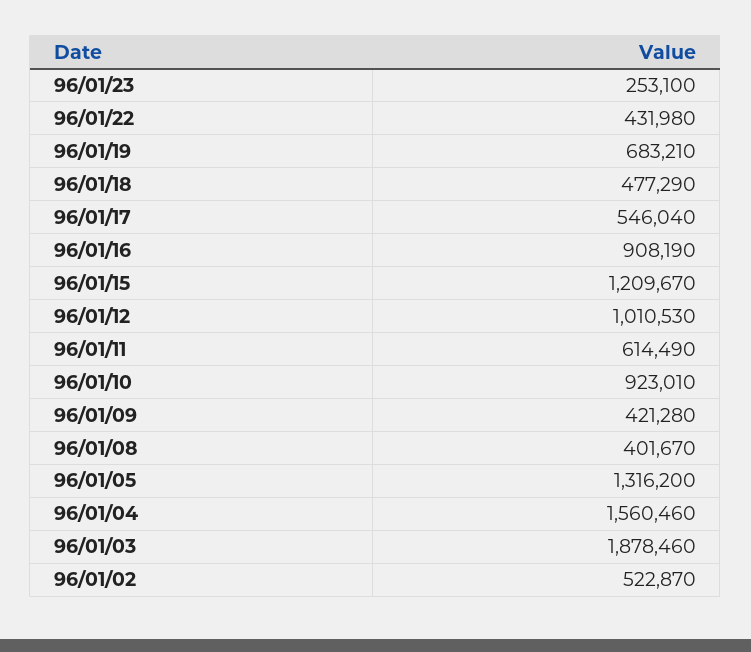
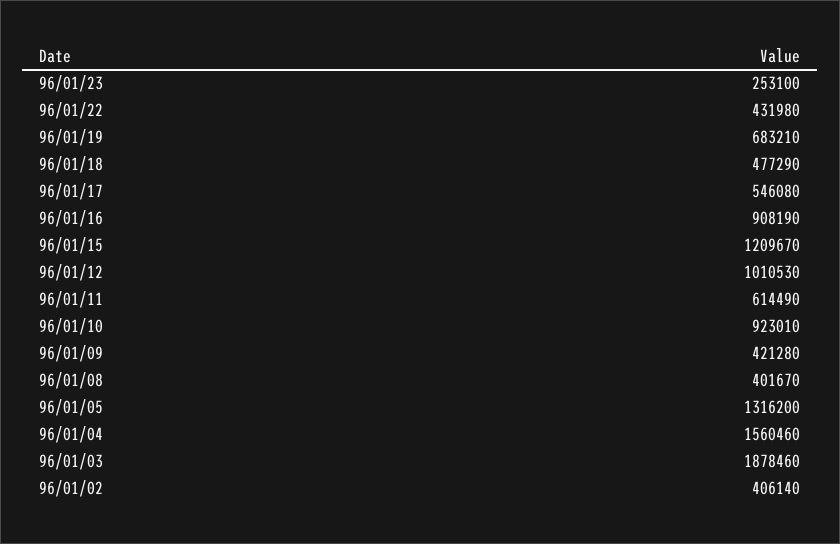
  {
    "96/01/23": 253100,
    "96/01/22": 431980,
    "96/01/19": 683210,
    "96/01/18": 477290,
-   "96/01/17": 546040,
+   "96/01/17": 546080,
    "96/01/16": 908190,
    "96/01/15": 1209670,
    "96/01/12": 1010530,
    "96/01/11": 614490,
    "96/01/10": 923010,
    "96/01/09": 421280,
    "96/01/08": 401670,
    "96/01/05": 1316200,
    "96/01/04": 1560460,
    "96/01/03": 1878460,
-   "96/01/02": 522870
+   "96/01/02": 406140
  }

